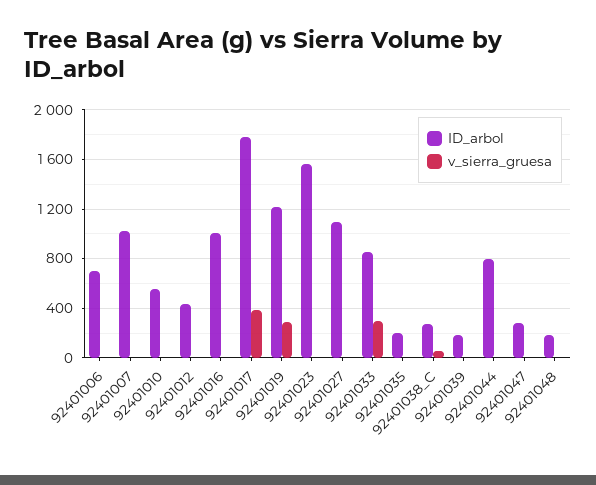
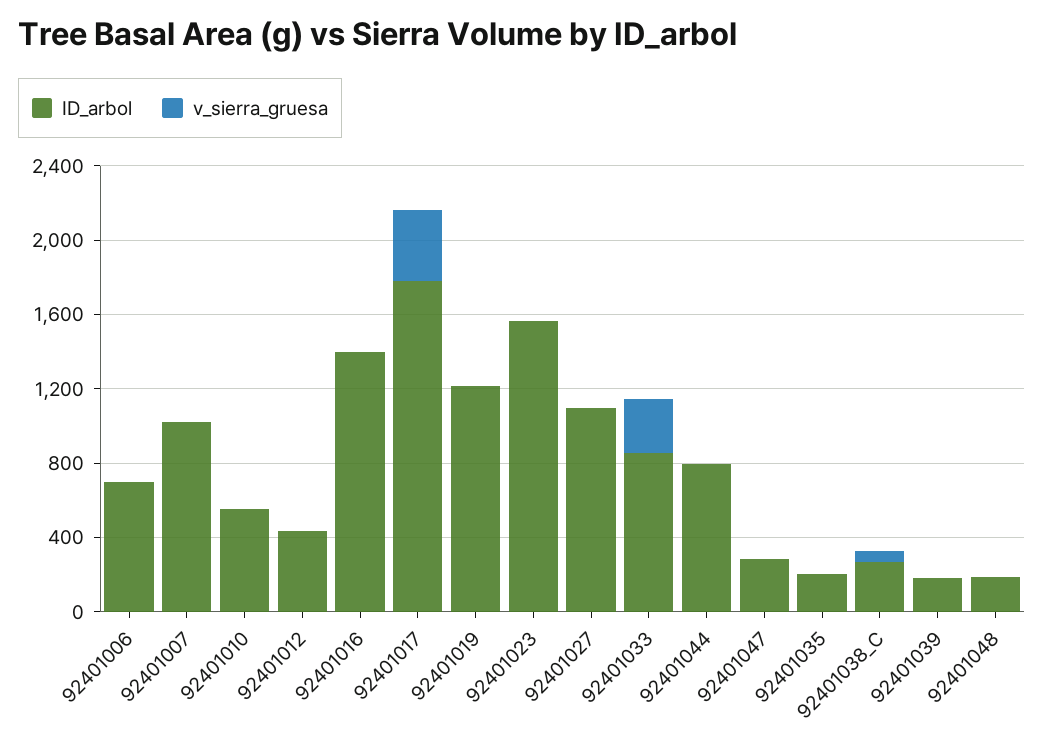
  {
    "ID_arbol": {
      "92401006": 700,
      "92401007": 1000,
      "92401010": 550,
      "92401012": 450,
-     "92401016": 1000,
+     "92401016": 1400,
      "92401017": 1800,
      "92401019": 1200,
      "92401023": 1550,
      "92401027": 1100,
      "92401033": 850,
      "92401035": 200,
      "92401038_C": 250,
      "92401039": 200,
      "92401044": 800,
      "92401047": 300,
      "92401048": 200
    },
    "v_sierra_gruesa": {
      "92401006": 0,
      "92401007": 0,
      "92401010": 0,
      "92401012": 0,
      "92401016": 0,
      "92401017": 400,
-     "92401019": 300,
+     "92401019": 0,
      "92401023": 0,
      "92401027": 0,
      "92401033": 300,
      "92401035": 0,
      "92401038_C": 50,
      "92401039": 0,
      "92401044": 0,
      "92401047": 0,
      "92401048": 0
    }
  }

